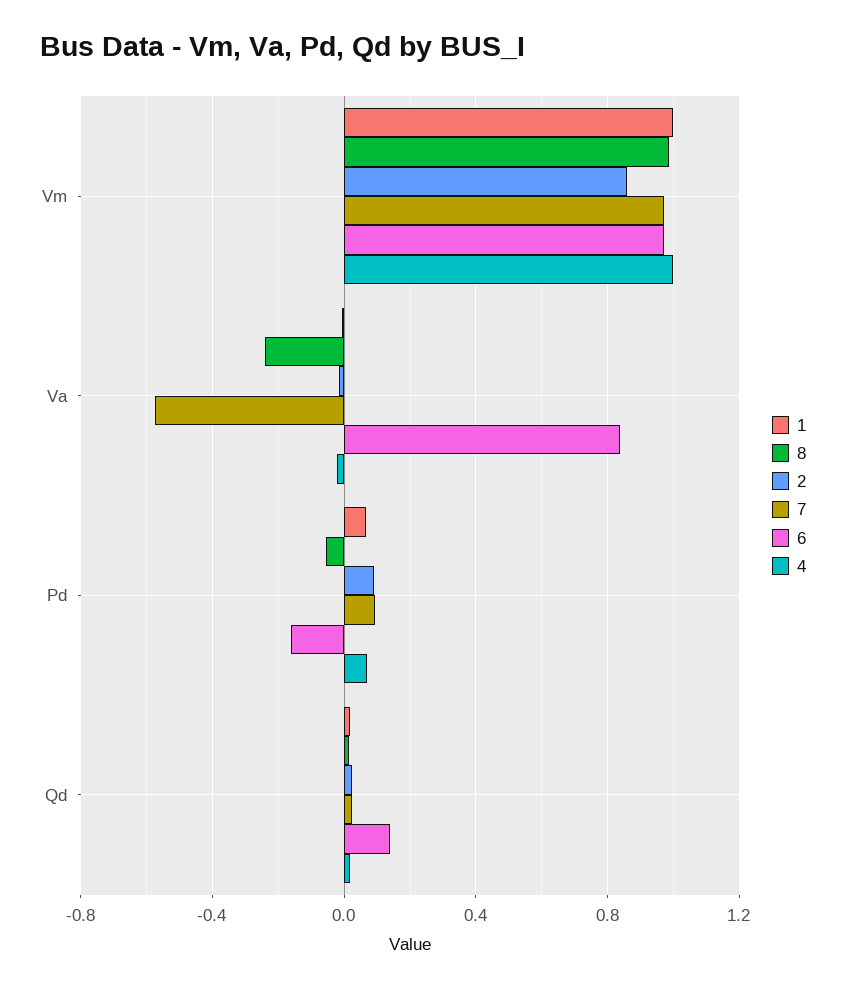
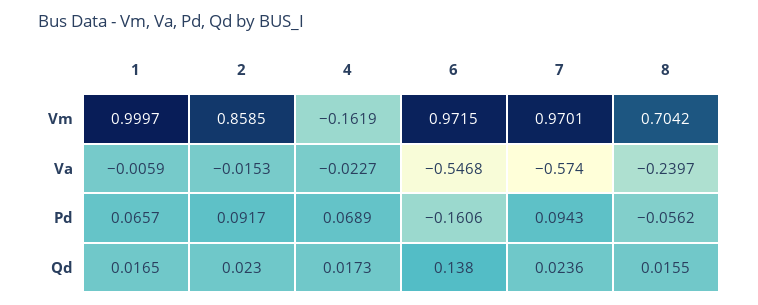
  {
    "1": {
      "Vm": 0.9997,
      "Va": -0.0059,
      "Pd": 0.0657,
      "Qd": 0.0165
    },
    "8": {
-     "Vm": 1,
+     "Vm": 0.7042,
      "Va": -0.2397,
      "Pd": -0.0562,
      "Qd": 0.0155
    },
    "2": {
      "Vm": 0.8585,
      "Va": -0.0153,
      "Pd": 0.0917,
      "Qd": 0.023
    },
    "7": {
      "Vm": 0.9701,
      "Va": -0.574,
      "Pd": 0.0943,
      "Qd": 0.0236
    },
    "6": {
      "Vm": 0.9715,
-     "Va": 0.85,
+     "Va": -0.5468,
      "Pd": -0.1606,
      "Qd": 0.138
    },
    "4": {
-     "Vm": 1,
+     "Vm": -0.1619,
      "Va": -0.0227,
      "Pd": 0.0689,
      "Qd": 0.0173
    }
  }

